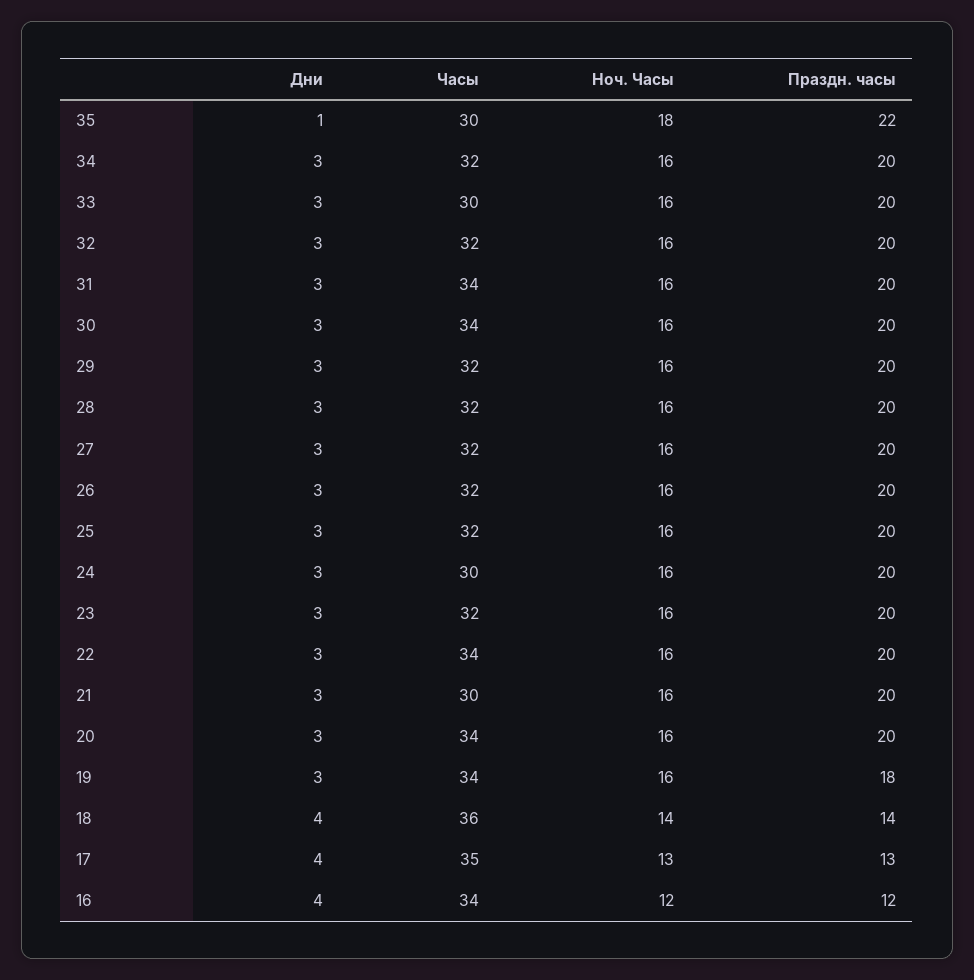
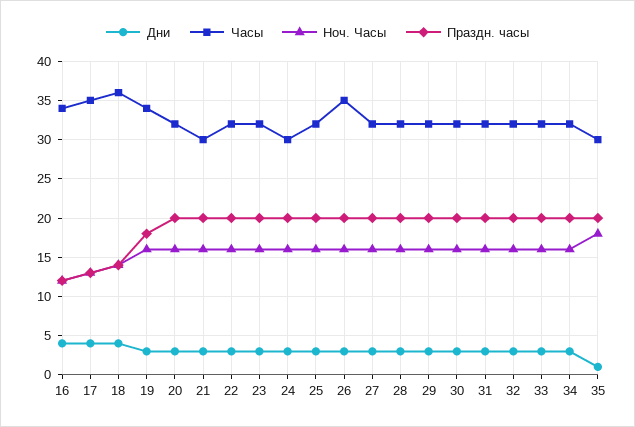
  {
    "Дни": {
      "35": 1,
      "34": 3,
      "33": 3,
      "32": 3,
      "31": 3,
      "30": 3,
      "29": 3,
      "28": 3,
      "27": 3,
      "26": 3,
      "25": 3,
      "24": 3,
      "23": 3,
      "22": 3,
      "21": 3,
      "20": 3,
      "19": 3,
      "18": 4,
      "17": 4,
      "16": 4
    },
    "Часы": {
      "35": 30,
      "34": 32,
-     "33": 30,
+     "33": 32,
      "32": 32,
-     "31": 34,
+     "31": 32,
-     "30": 34,
+     "30": 32,
      "29": 32,
      "28": 32,
      "27": 32,
-     "26": 32,
+     "26": 35,
      "25": 32,
      "24": 30,
      "23": 32,
-     "22": 34,
+     "22": 32,
      "21": 30,
-     "20": 34,
+     "20": 32,
      "19": 34,
      "18": 36,
      "17": 35,
      "16": 34
    },
    "Ноч. Часы": {
      "35": 18,
      "34": 16,
      "33": 16,
      "32": 16,
      "31": 16,
      "30": 16,
      "29": 16,
      "28": 16,
      "27": 16,
      "26": 16,
      "25": 16,
      "24": 16,
      "23": 16,
      "22": 16,
      "21": 16,
      "20": 16,
      "19": 16,
      "18": 14,
      "17": 13,
      "16": 12
    },
    "Праздн. часы": {
-     "35": 22,
+     "35": 20,
      "34": 20,
      "33": 20,
      "32": 20,
      "31": 20,
      "30": 20,
      "29": 20,
      "28": 20,
      "27": 20,
      "26": 20,
      "25": 20,
      "24": 20,
      "23": 20,
      "22": 20,
      "21": 20,
      "20": 20,
      "19": 18,
      "18": 14,
      "17": 13,
      "16": 12
    }
  }

